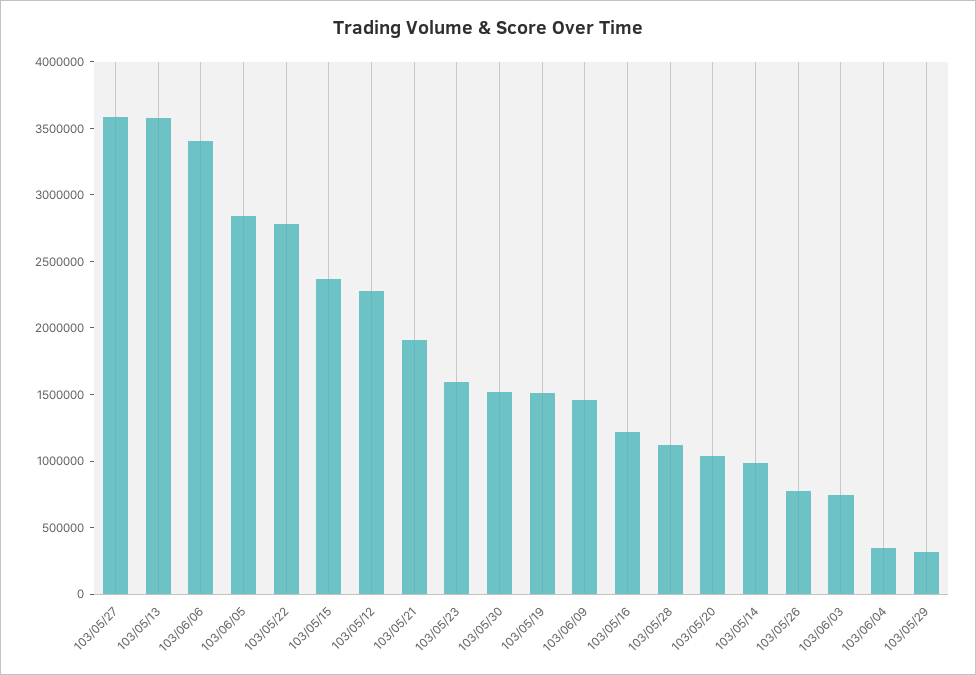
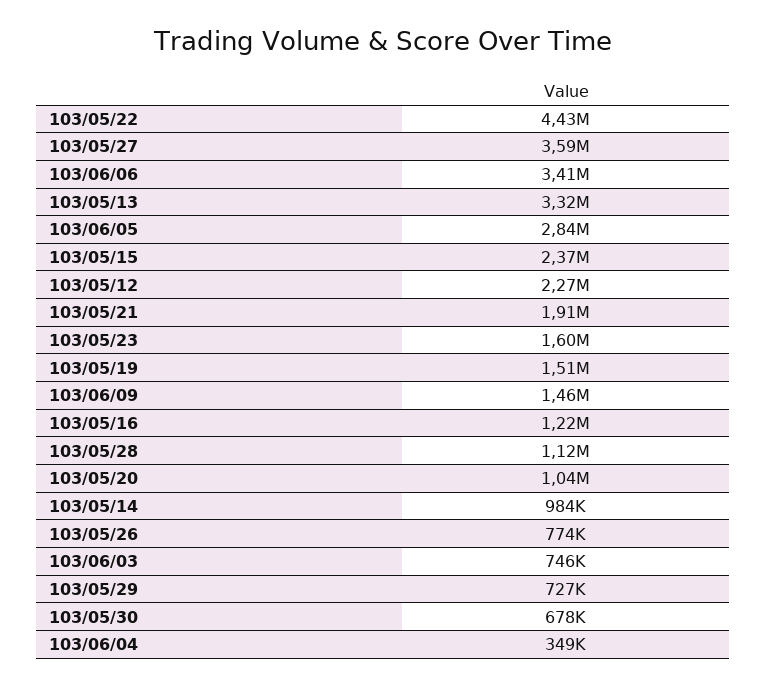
  {
    "103/05/27": 3590000,
-   "103/05/13": 3600000,
+   "103/05/13": 3320000,
    "103/06/06": 3410000,
    "103/06/05": 2840000,
-   "103/05/22": 2800000,
+   "103/05/22": 4430000,
    "103/05/15": 2370000,
    "103/05/12": 2270000,
    "103/05/21": 1910000,
    "103/05/23": 1600000,
-   "103/05/30": 1500000,
+   "103/05/30": 678000,
    "103/05/19": 1510000,
    "103/06/09": 1460000,
    "103/05/16": 1220000,
    "103/05/28": 1120000,
    "103/05/20": 1040000,
    "103/05/14": 984000,
    "103/05/26": 774000,
    "103/06/03": 746000,
    "103/06/04": 349000,
-   "103/05/29": 300000
+   "103/05/29": 727000
  }

